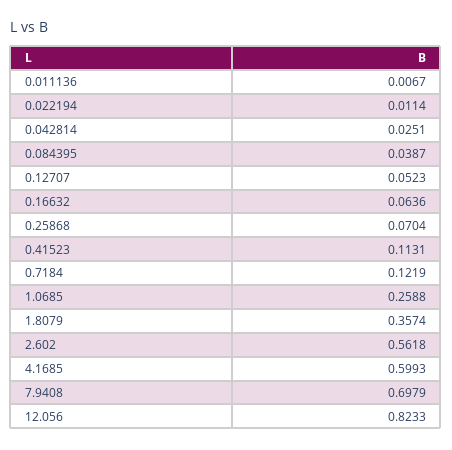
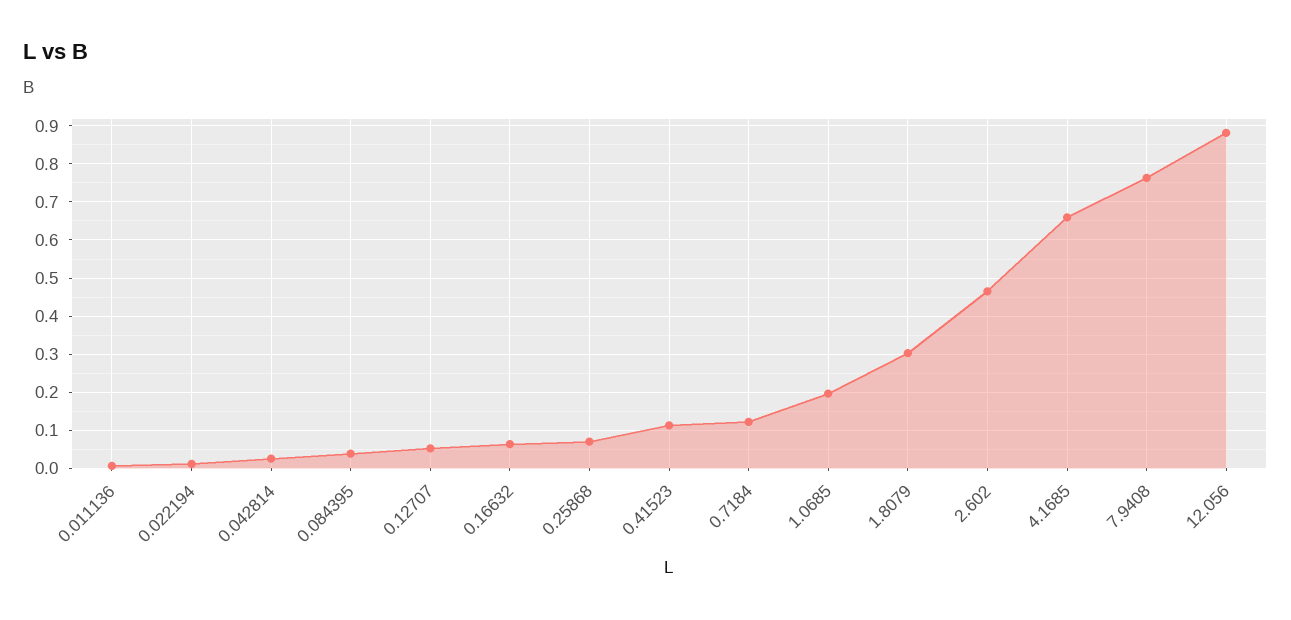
  {
    "0.011136": 0.0067,
    "0.022194": 0.0114,
    "0.042814": 0.0251,
    "0.084395": 0.0387,
    "0.12707": 0.0523,
    "0.16632": 0.0636,
    "0.25868": 0.0704,
    "0.41523": 0.1131,
    "0.7184": 0.1219,
-   "1.0685": 0.2588,
+   "1.0685": 0.2,
-   "1.8079": 0.3574,
+   "1.8079": 0.3,
-   "2.602": 0.5618,
+   "2.602": 0.46,
-   "4.1685": 0.5993,
+   "4.1685": 0.66,
-   "7.9408": 0.6979,
+   "7.9408": 0.76,
-   "12.056": 0.8233
+   "12.056": 0.88
  }

